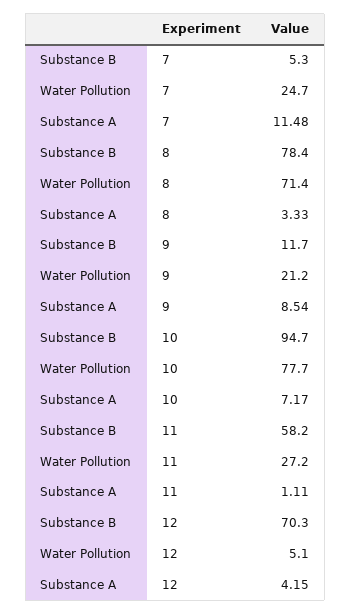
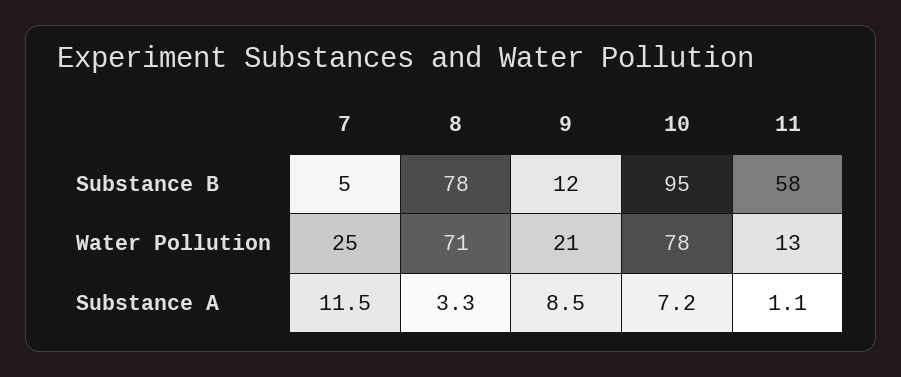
  {
    "Substance B": {
      "7": 5.3,
      "8": 78.4,
      "9": 11.7,
      "10": 94.7,
-     "11": 58.2,
+     "11": 58.2
-     "12": 70.3
    },
    "Water Pollution": {
      "7": 24.7,
      "8": 71.4,
      "9": 21.2,
      "10": 77.7,
-     "11": 27.2,
+     "11": 13
-     "12": 5.1
    },
    "Substance A": {
      "7": 11.48,
      "8": 3.33,
      "9": 8.54,
      "10": 7.17,
-     "11": 1.11,
+     "11": 1.11
-     "12": 4.15
    }
  }

